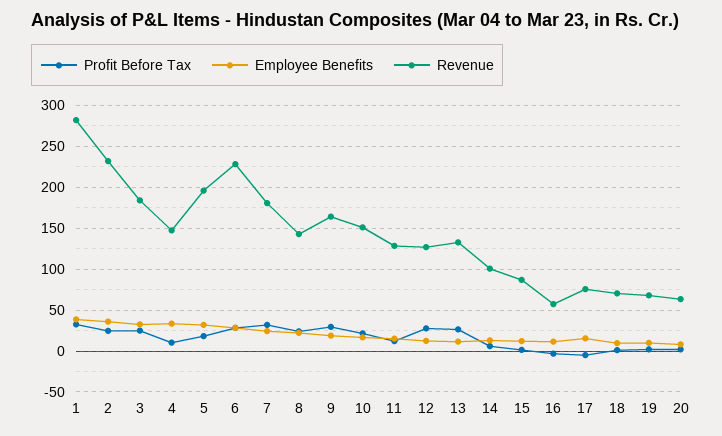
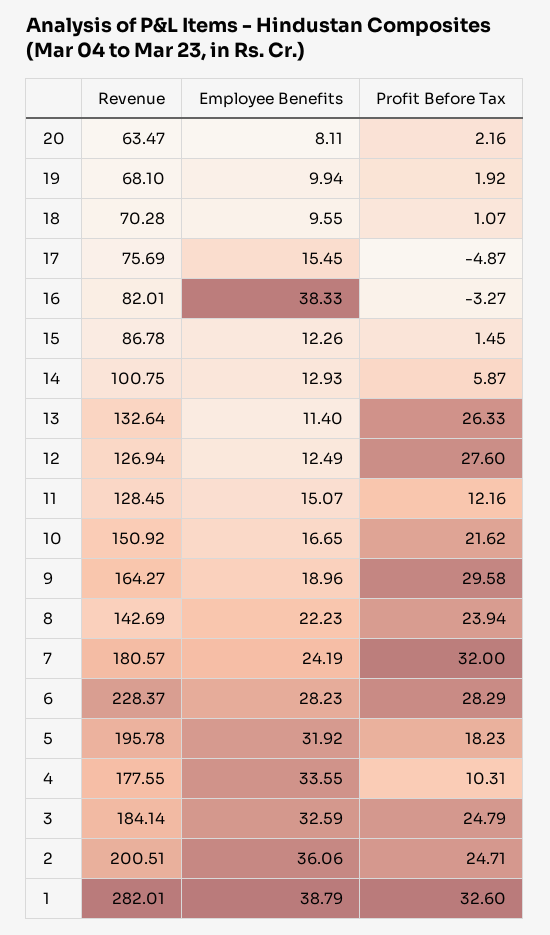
  {
    "Profit Before Tax": {
      "1": 32.6,
      "2": 24.71,
      "3": 24.79,
      "4": 10.31,
      "5": 18.23,
      "6": 28.29,
      "7": 32,
      "8": 23.94,
      "9": 29.58,
      "10": 21.62,
      "11": 12.16,
      "12": 27.6,
      "13": 26.33,
      "14": 5.87,
      "15": 1.45,
      "16": -3.27,
      "17": -4.87,
      "18": 1.07,
      "19": 1.92,
      "20": 2.16
    },
    "Employee Benefits": {
      "1": 38.79,
      "2": 36.06,
      "3": 32.59,
      "4": 33.55,
      "5": 31.92,
      "6": 28.23,
      "7": 24.19,
      "8": 22.23,
      "9": 18.96,
      "10": 16.65,
      "11": 15.07,
      "12": 12.49,
      "13": 11.4,
      "14": 12.93,
      "15": 12.26,
-     "16": 10,
+     "16": 38.33,
      "17": 15.45,
      "18": 9.55,
      "19": 9.94,
      "20": 8.11
    },
    "Revenue": {
      "1": 282.01,
-     "2": 230,
+     "2": 200.51,
      "3": 184.14,
-     "4": 150,
+     "4": 177.55,
      "5": 195.78,
      "6": 228.37,
      "7": 180.57,
      "8": 142.69,
      "9": 164.27,
      "10": 150.92,
      "11": 128.45,
      "12": 126.94,
      "13": 132.64,
      "14": 100.75,
      "15": 86.78,
-     "16": 60,
+     "16": 82.01,
      "17": 75.69,
      "18": 70.28,
      "19": 68.1,
      "20": 63.47
    }
  }

